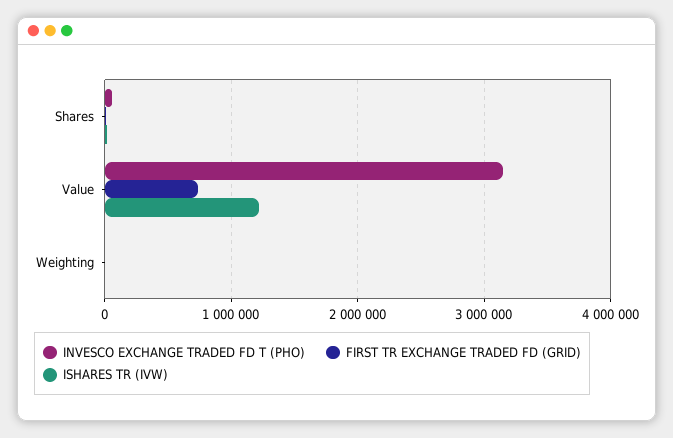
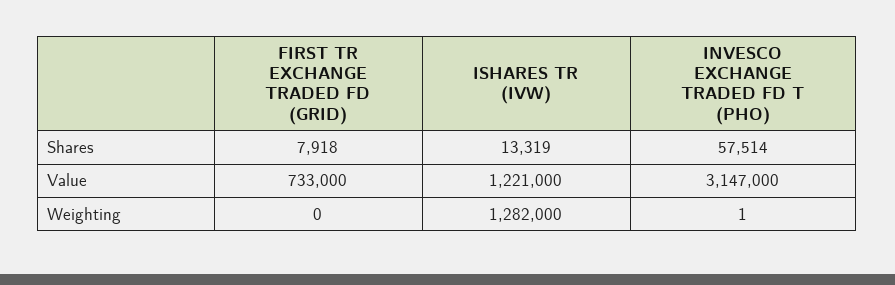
  {
    "INVESCO EXCHANGE TRADED FD T (PHO)": {
      "Shares": 57514,
      "Value": 3147000,
      "Weighting": 1
    },
    "FIRST TR EXCHANGE TRADED FD (GRID)": {
      "Shares": 7918,
      "Value": 733000,
      "Weighting": 0
    },
    "ISHARES TR (IVW)": {
      "Shares": 13319,
      "Value": 1221000,
-     "Weighting": 0
+     "Weighting": 1282000
    }
  }

